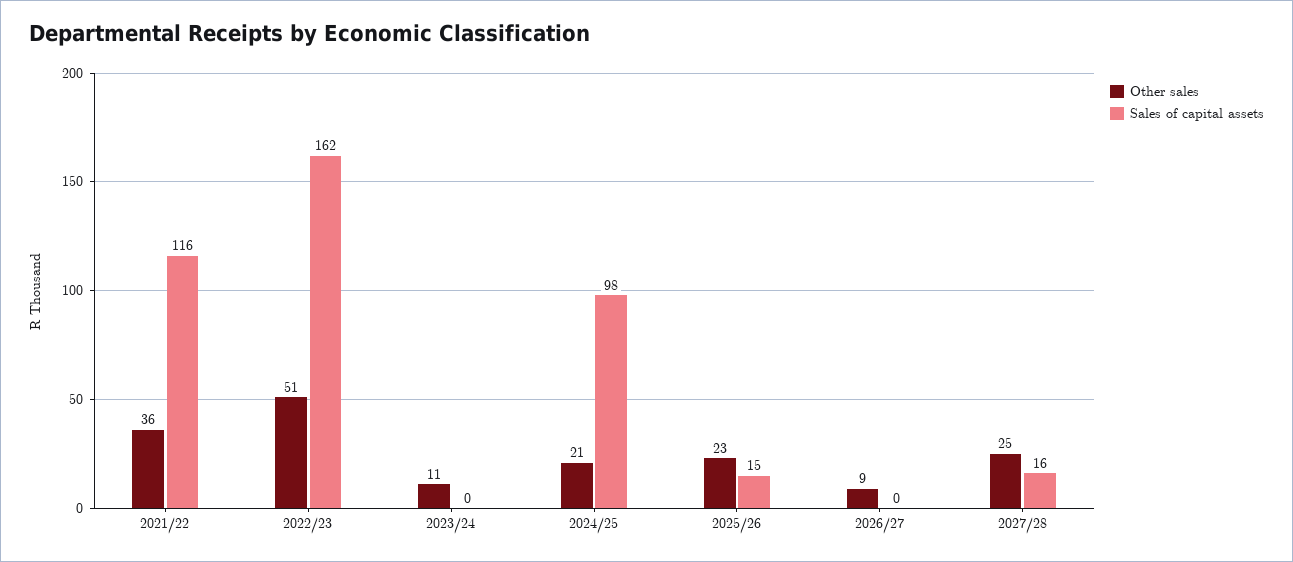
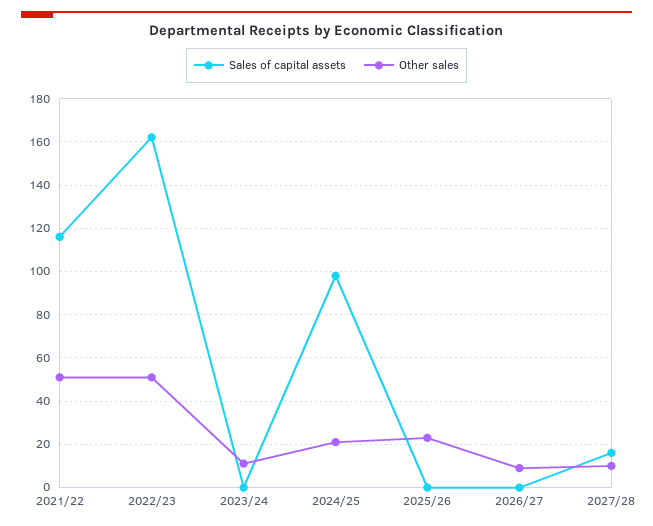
  {
    "Other sales": {
-     "2021/22": 36,
+     "2021/22": 50,
      "2022/23": 51,
      "2023/24": 11,
      "2024/25": 21,
      "2025/26": 23,
      "2026/27": 9,
-     "2027/28": 25
+     "2027/28": 10
    },
    "Sales of capital assets": {
      "2021/22": 116,
      "2022/23": 162,
      "2023/24": 0,
      "2024/25": 98,
-     "2025/26": 15,
+     "2025/26": 0,
      "2026/27": 0,
      "2027/28": 16
    }
  }

